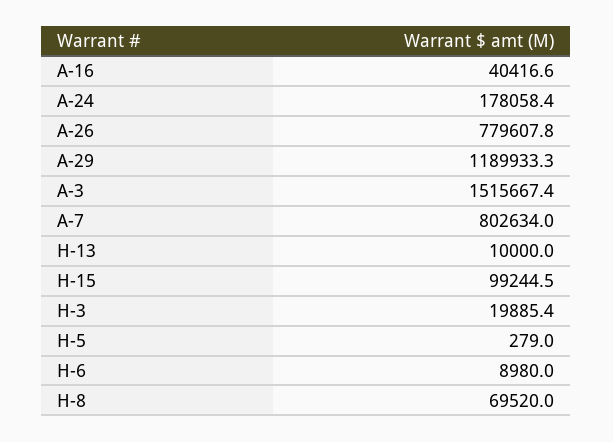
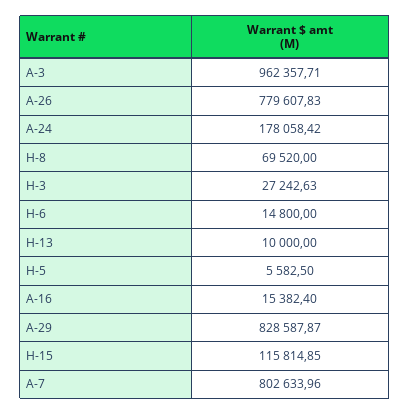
  {
-   "A-16": 40416.6,
+   "A-16": 15382.4,
    "A-24": 178058.42,
    "A-26": 779607.83,
-   "A-29": 1189933.3,
+   "A-29": 828587.87,
-   "A-3": 1515667.4,
+   "A-3": 962357.71,
    "A-7": 802633.96,
    "H-13": 10000,
-   "H-15": 99244.5,
+   "H-15": 115814.85,
-   "H-3": 19885.4,
+   "H-3": 27242.63,
-   "H-5": 279,
+   "H-5": 5582.5,
-   "H-6": 8980,
+   "H-6": 14800,
    "H-8": 69520
  }

